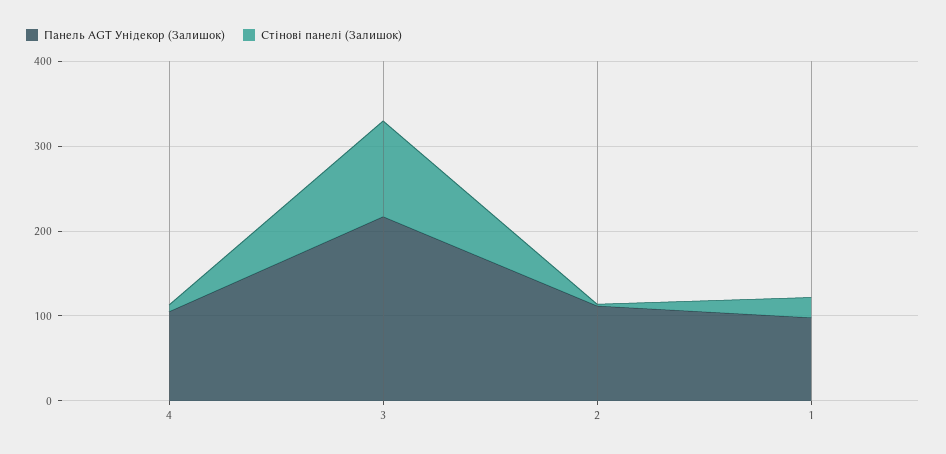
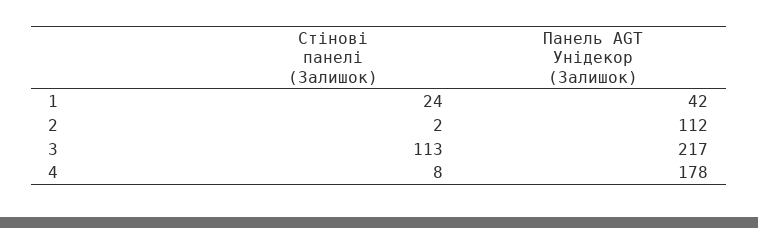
  {
    "Панель AGT Унідекор (Залишок)": {
-     "4": 100,
+     "4": 178,
      "3": 217,
      "2": 112,
-     "1": 100
+     "1": 42
    },
    "Стінові панелі (Залишок)": {
      "4": 8,
      "3": 113,
      "2": 2,
      "1": 24
    }
  }

